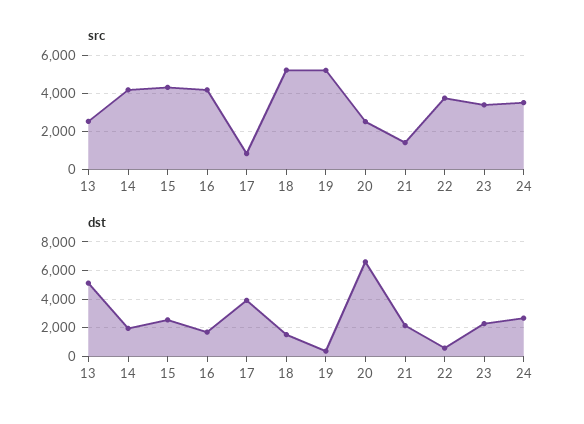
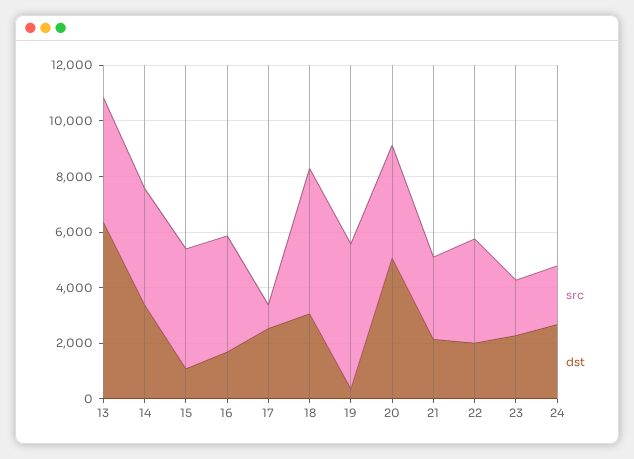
  {
    "src": {
-     "13": 2500,
+     "13": 4500,
      "14": 4000,
      "15": 4500,
      "16": 4000,
      "17": 1000,
      "18": 5000,
      "19": 5000,
-     "20": 2500,
+     "20": 4000,
-     "21": 1500,
+     "21": 3000,
      "22": 3500,
-     "23": 3500,
+     "23": 2000,
-     "24": 3500
+     "24": 2000
    },
    "dst": {
-     "13": 5000,
+     "13": 6500,
-     "14": 2000,
+     "14": 3500,
-     "15": 2500,
+     "15": 1000,
      "16": 1500,
-     "17": 4000,
+     "17": 2500,
-     "18": 1500,
+     "18": 3000,
      "19": 500,
-     "20": 6500,
+     "20": 5000,
      "21": 2000,
-     "22": 500,
+     "22": 2000,
      "23": 2500,
      "24": 2500
    }
  }

